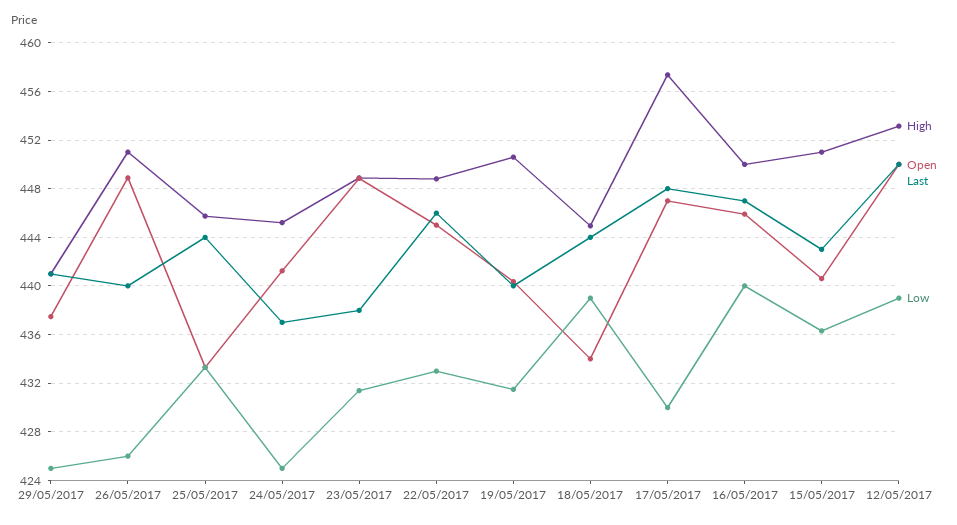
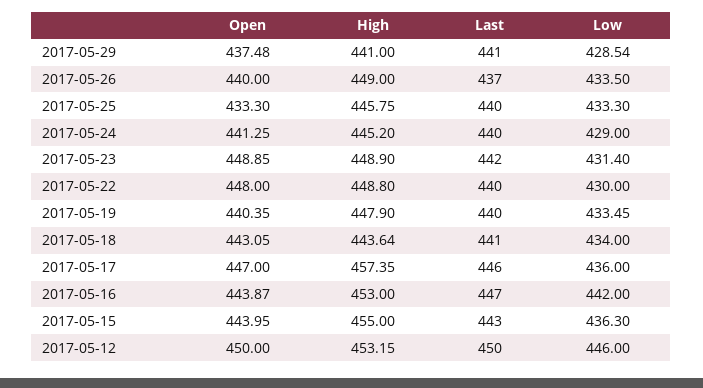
  {
    "High": {
      "29/05/2017": 441,
-     "26/05/2017": 451,
+     "26/05/2017": 449,
      "25/05/2017": 445.75,
      "24/05/2017": 445.2,
      "23/05/2017": 448.9,
      "22/05/2017": 448.8,
-     "19/05/2017": 450.5,
+     "19/05/2017": 447.9,
-     "18/05/2017": 445,
+     "18/05/2017": 443.64,
      "17/05/2017": 457.35,
-     "16/05/2017": 450,
+     "16/05/2017": 453,
-     "15/05/2017": 451,
+     "15/05/2017": 455,
      "12/05/2017": 453.15
    },
    "Open": {
      "29/05/2017": 437.48,
-     "26/05/2017": 449,
+     "26/05/2017": 440,
      "25/05/2017": 433.3,
      "24/05/2017": 441.25,
      "23/05/2017": 448.85,
-     "22/05/2017": 445,
+     "22/05/2017": 448,
      "19/05/2017": 440.35,
-     "18/05/2017": 434,
+     "18/05/2017": 443.05,
      "17/05/2017": 447,
-     "16/05/2017": 446,
+     "16/05/2017": 443.87,
-     "15/05/2017": 440.5,
+     "15/05/2017": 443.95,
      "12/05/2017": 450
    },
    "Last": {
      "29/05/2017": 441,
-     "26/05/2017": 440,
+     "26/05/2017": 437,
-     "25/05/2017": 444,
+     "25/05/2017": 440,
-     "24/05/2017": 437,
+     "24/05/2017": 440,
-     "23/05/2017": 438,
+     "23/05/2017": 442,
-     "22/05/2017": 446,
+     "22/05/2017": 440,
      "19/05/2017": 440,
-     "18/05/2017": 444,
+     "18/05/2017": 441,
-     "17/05/2017": 448,
+     "17/05/2017": 446,
      "16/05/2017": 447,
      "15/05/2017": 443,
      "12/05/2017": 450
    },
    "Low": {
-     "29/05/2017": 425,
+     "29/05/2017": 428.54,
-     "26/05/2017": 426,
+     "26/05/2017": 433.5,
      "25/05/2017": 433.3,
-     "24/05/2017": 425,
+     "24/05/2017": 429,
      "23/05/2017": 431.4,
-     "22/05/2017": 433,
+     "22/05/2017": 430,
-     "19/05/2017": 431.5,
+     "19/05/2017": 433.45,
-     "18/05/2017": 439,
+     "18/05/2017": 434,
-     "17/05/2017": 430,
+     "17/05/2017": 436,
-     "16/05/2017": 440,
+     "16/05/2017": 442,
      "15/05/2017": 436.3,
-     "12/05/2017": 439
+     "12/05/2017": 446
    }
  }

